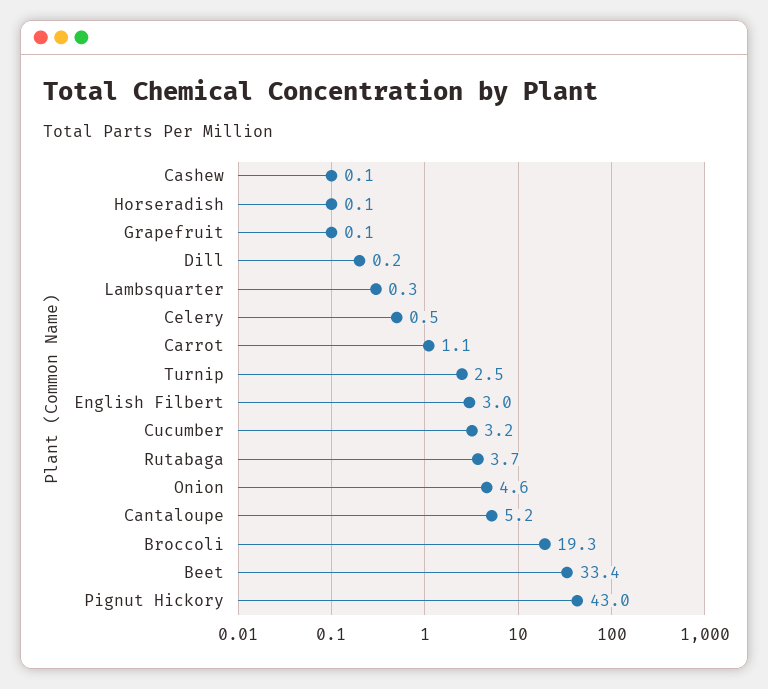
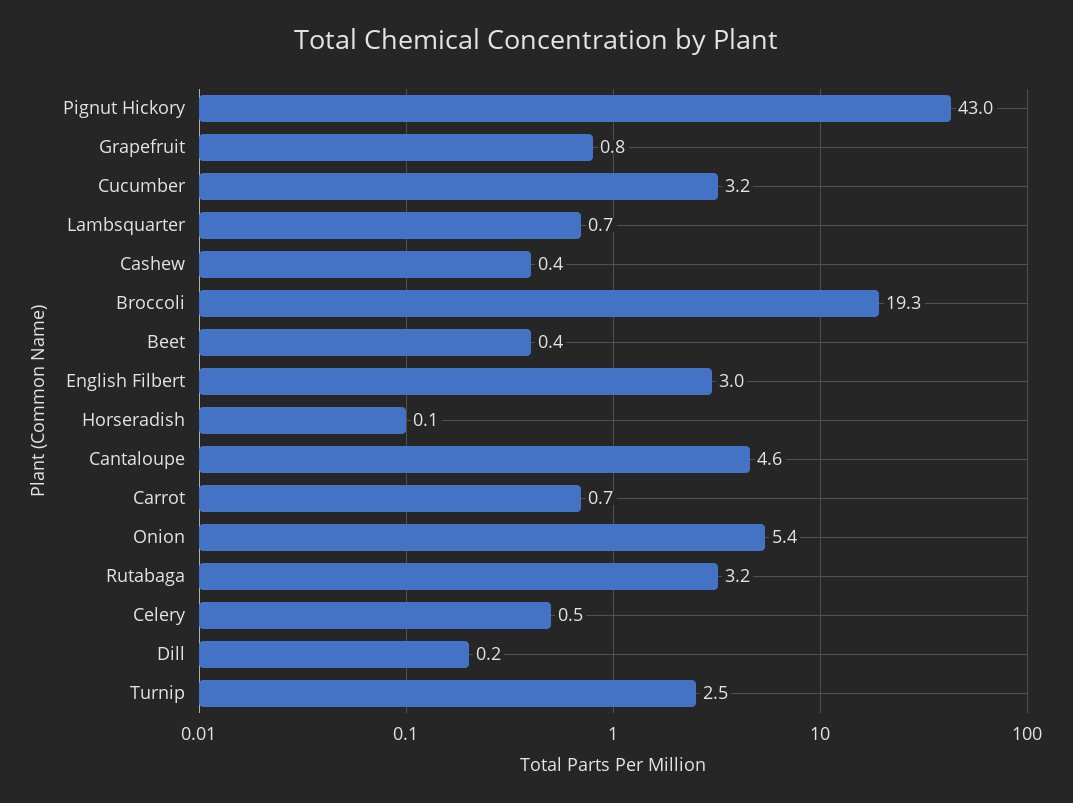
  {
-   "Cashew": 0.1,
+   "Cashew": 0.4,
    "Horseradish": 0.1,
-   "Grapefruit": 0.1,
+   "Grapefruit": 0.8,
    "Dill": 0.2,
-   "Lambsquarter": 0.3,
+   "Lambsquarter": 0.7,
    "Celery": 0.5,
-   "Carrot": 1.1,
+   "Carrot": 0.7,
    "Turnip": 2.5,
    "English Filbert": 3,
    "Cucumber": 3.2,
-   "Rutabaga": 3.7,
+   "Rutabaga": 3.2,
-   "Onion": 4.6,
+   "Onion": 5.4,
-   "Cantaloupe": 5.2,
+   "Cantaloupe": 4.6,
    "Broccoli": 19.3,
-   "Beet": 33.4,
+   "Beet": 0.4,
    "Pignut Hickory": 43
  }

